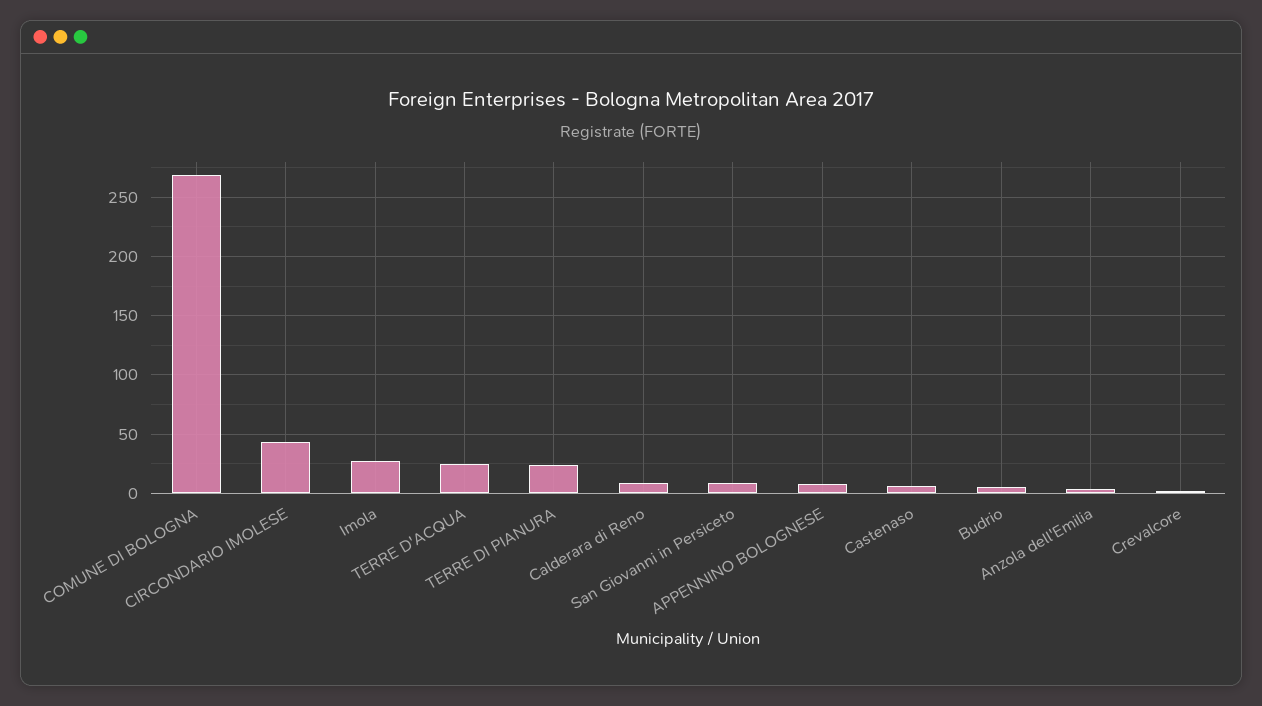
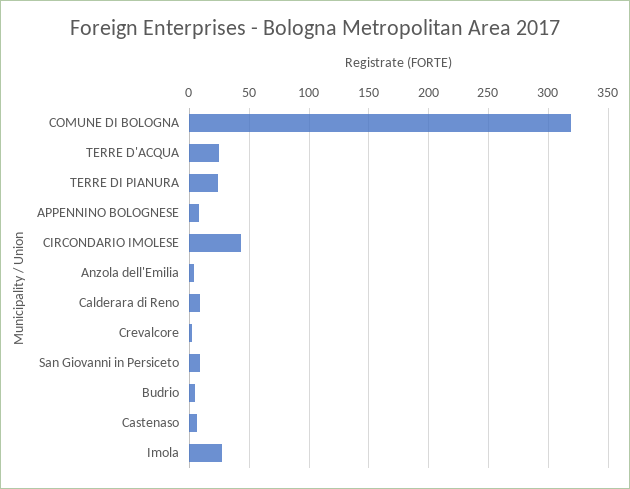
  {
-   "COMUNE DI BOLOGNA": 270,
+   "COMUNE DI BOLOGNA": 320,
    "CIRCONDARIO IMOLESE": 40,
    "Imola": 30,
    "TERRE D'ACQUA": 30,
    "TERRE DI PIANURA": 20,
    "Calderara di Reno": 10,
    "San Giovanni in Persiceto": 10,
    "APPENNINO BOLOGNESE": 10,
    "Castenaso": 10,
    "Budrio": 10,
    "Anzola dell'Emilia": 0,
    "Crevalcore": 0
  }

